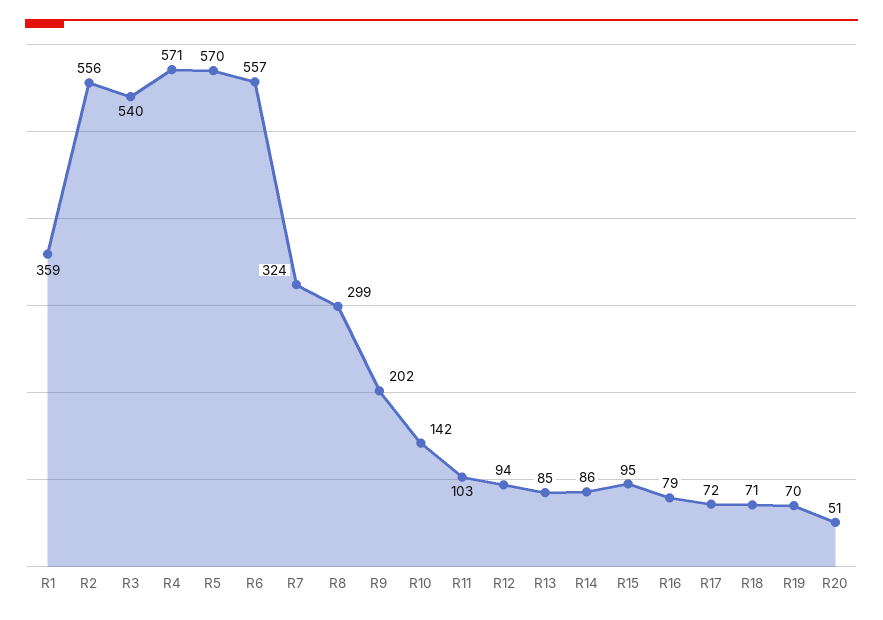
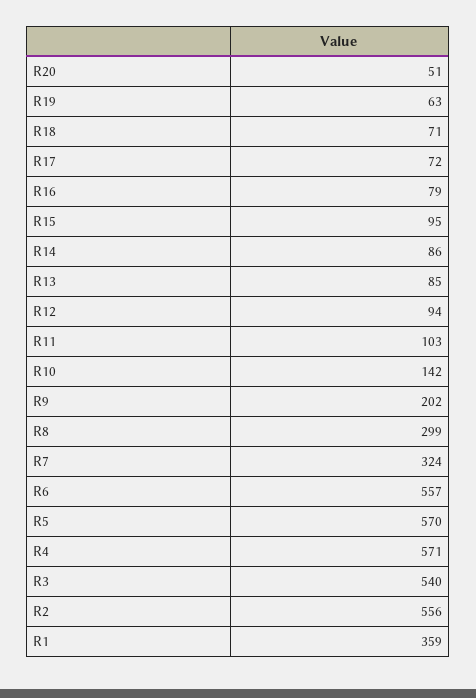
  {
    "R1": 359,
    "R2": 556,
    "R3": 540,
    "R4": 571,
    "R5": 570,
    "R6": 557,
    "R7": 324,
    "R8": 299,
    "R9": 202,
    "R10": 142,
    "R11": 103,
    "R12": 94,
    "R13": 85,
    "R14": 86,
    "R15": 95,
    "R16": 79,
    "R17": 72,
    "R18": 71,
-   "R19": 70,
+   "R19": 63,
    "R20": 51
  }

